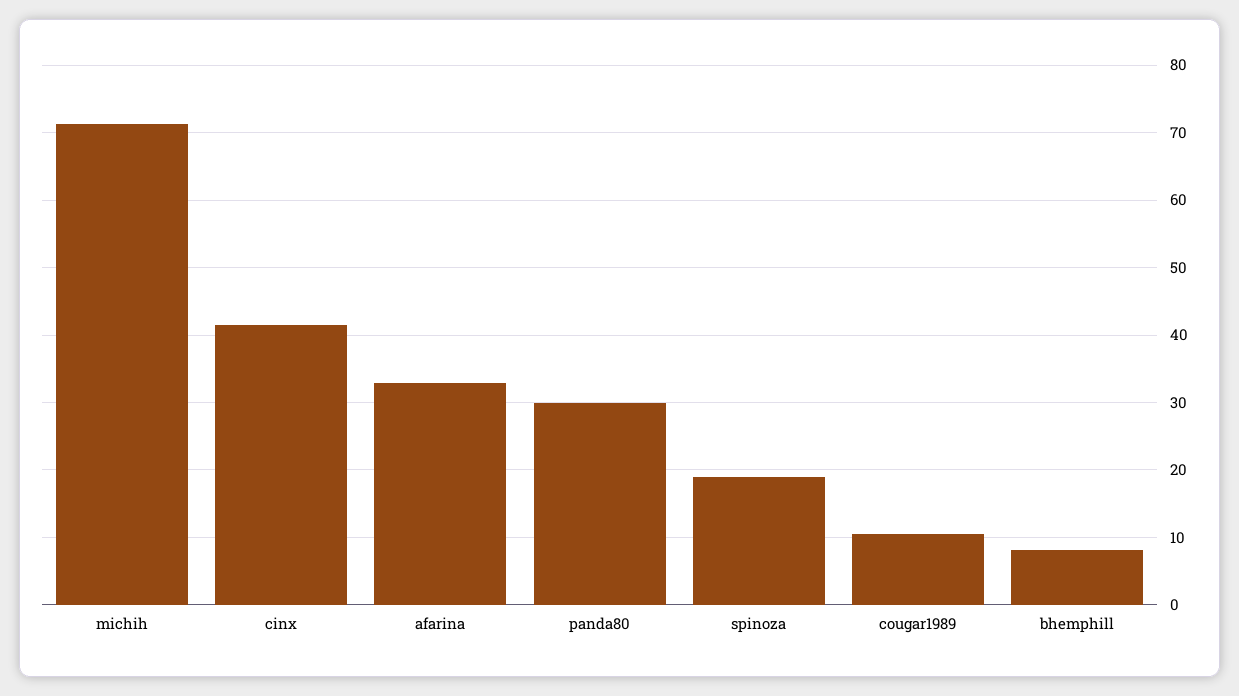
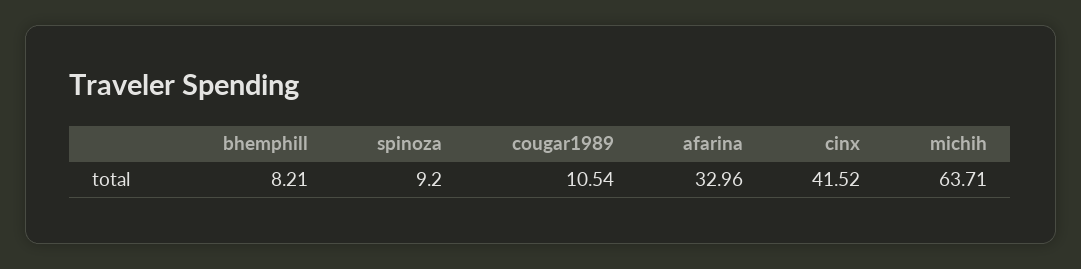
  {
-   "michih": 71,
+   "michih": 63.71,
    "cinx": 41.52,
    "afarina": 32.96,
-   "panda80": 30,
-   "spinoza": 19,
+   "spinoza": 9.2,
    "cougar1989": 10.54,
    "bhemphill": 8.21
  }

